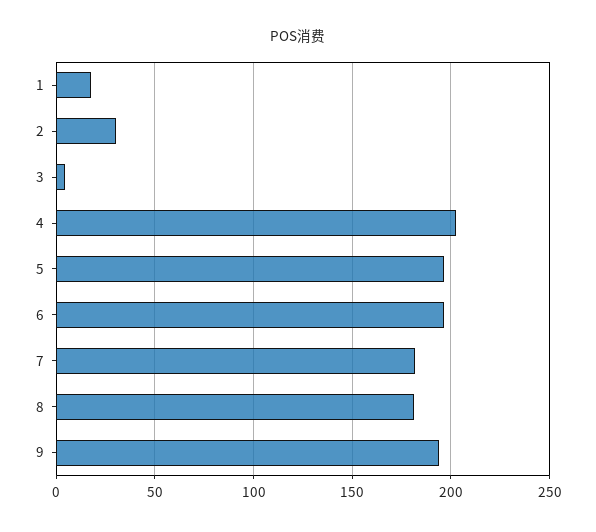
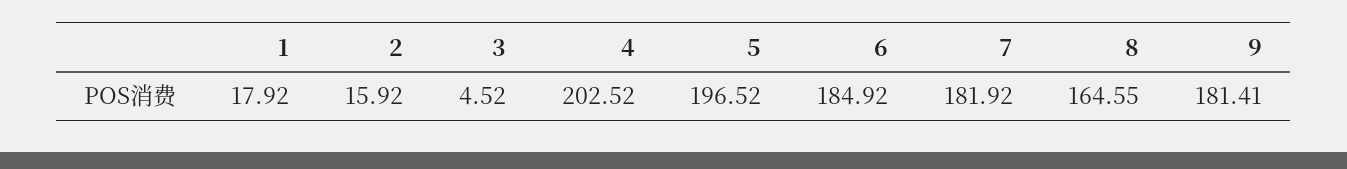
  {
    "1": 17.92,
-   "2": 30,
+   "2": 15.92,
    "3": 4.52,
    "4": 202.52,
    "5": 196.52,
-   "6": 195,
+   "6": 184.92,
    "7": 181.92,
-   "8": 180,
+   "8": 164.55,
-   "9": 195
+   "9": 181.41
  }

